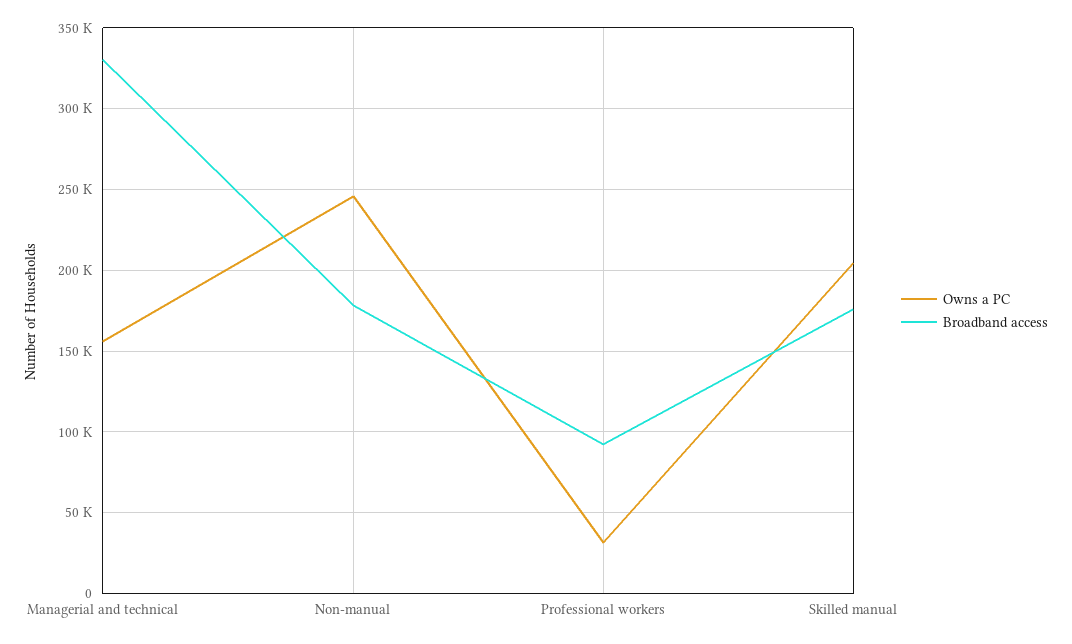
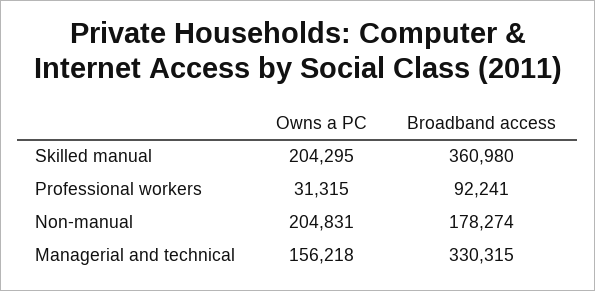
  {
    "Owns a PC": {
      "Managerial and technical": 156218,
-     "Non-manual": 245000,
+     "Non-manual": 204831,
      "Professional workers": 31315,
      "Skilled manual": 204295
    },
    "Broadband access": {
      "Managerial and technical": 330315,
      "Non-manual": 178274,
      "Professional workers": 92241,
-     "Skilled manual": 175000
+     "Skilled manual": 360980
    }
  }

